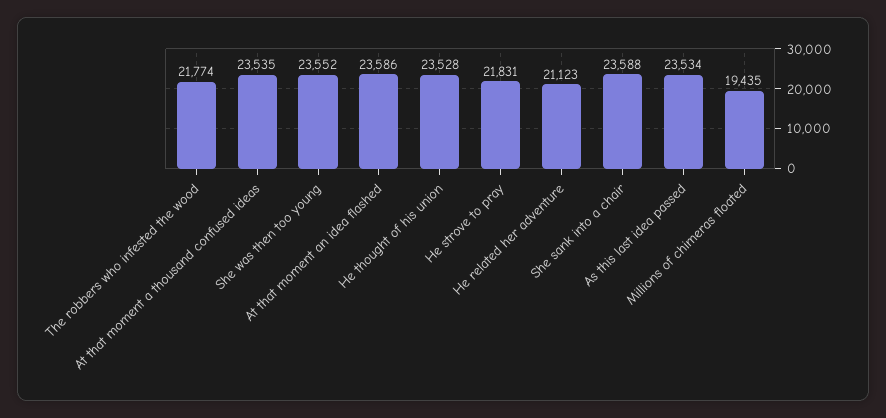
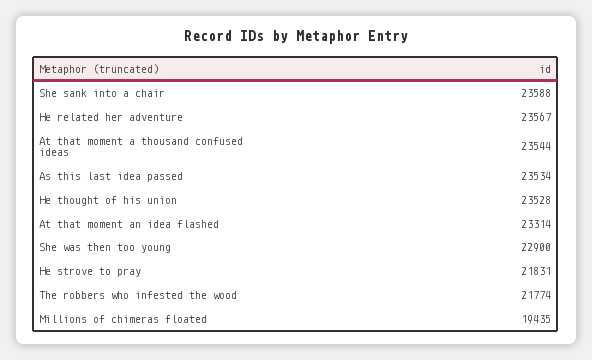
  {
    "The robbers who infested the wood": 21774,
-   "At that moment a thousand confused ideas": 23535,
+   "At that moment a thousand confused ideas": 23544,
-   "She was then too young": 23552,
+   "She was then too young": 22900,
-   "At that moment an idea flashed": 23586,
+   "At that moment an idea flashed": 23314,
    "He thought of his union": 23528,
    "He strove to pray": 21831,
-   "He related her adventure": 21123,
+   "He related her adventure": 23567,
    "She sank into a chair": 23588,
    "As this last idea passed": 23534,
    "Millions of chimeras floated": 19435
  }

